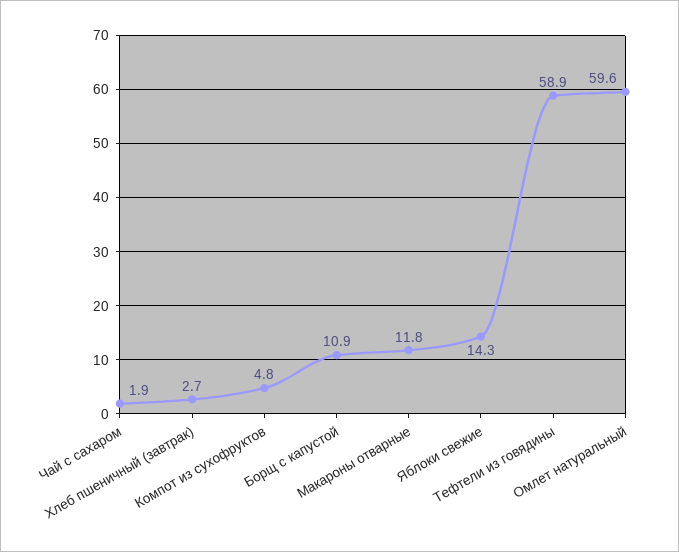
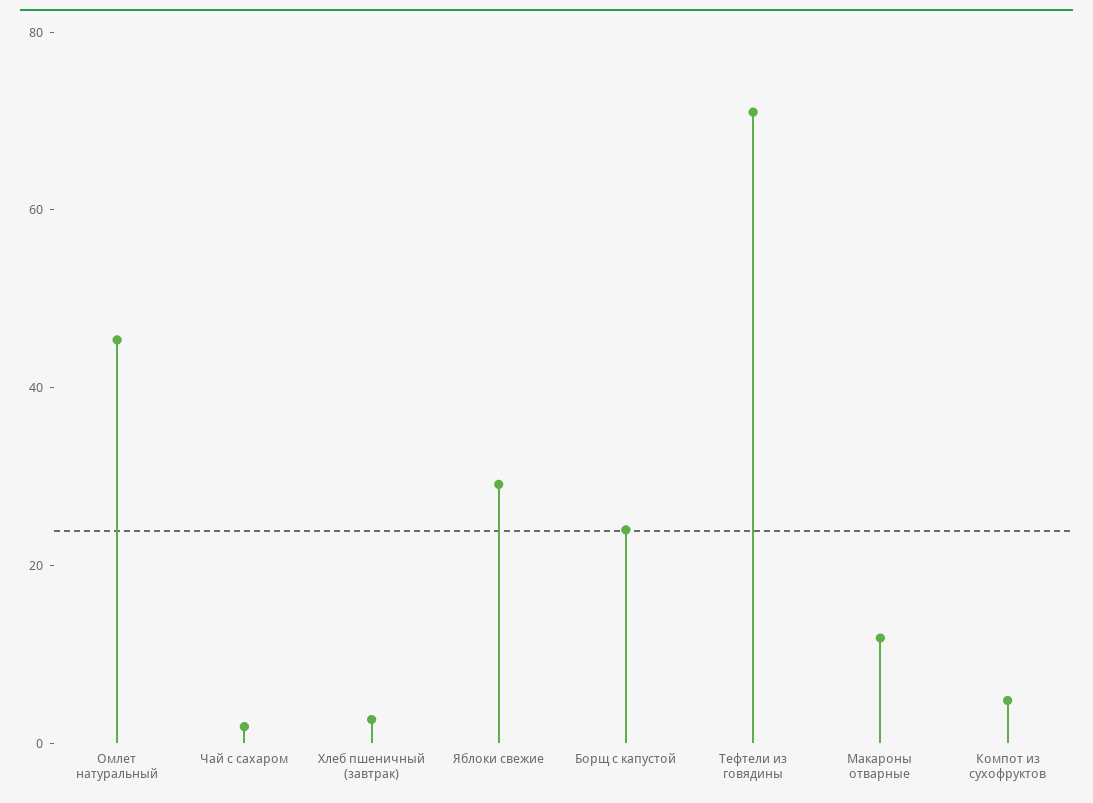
  {
    "Чай с сахаром": 1.9,
    "Хлеб пшеничный (завтрак)": 2.7,
    "Компот из сухофруктов": 4.8,
-   "Борщ с капустой": 10.9,
+   "Борщ с капустой": 25,
    "Макароны отварные": 11.8,
-   "Яблоки свежие": 14.3,
+   "Яблоки свежие": 30,
-   "Тефтели из говядины": 58.9,
+   "Тефтели из говядины": 70,
-   "Омлет натуральный": 59.6
+   "Омлет натуральный": 45
  }

